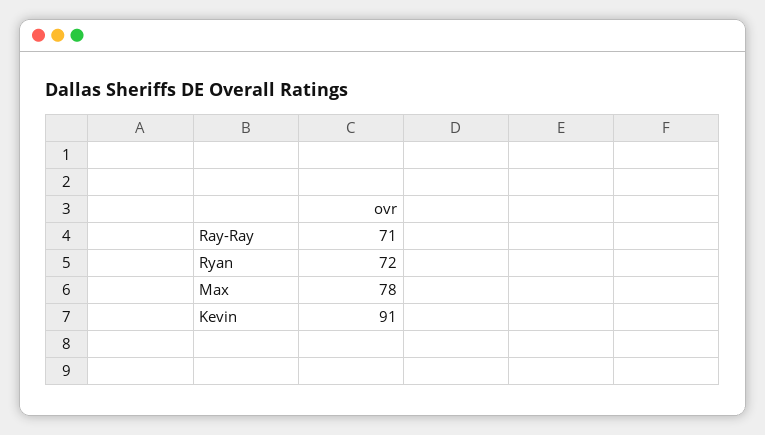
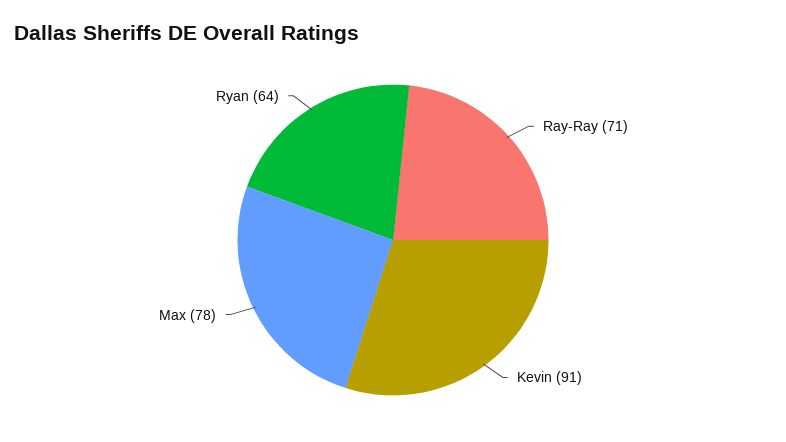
  {
    "Ray-Ray": 71,
-   "Ryan": 72,
+   "Ryan": 64,
    "Max": 78,
    "Kevin": 91
  }

